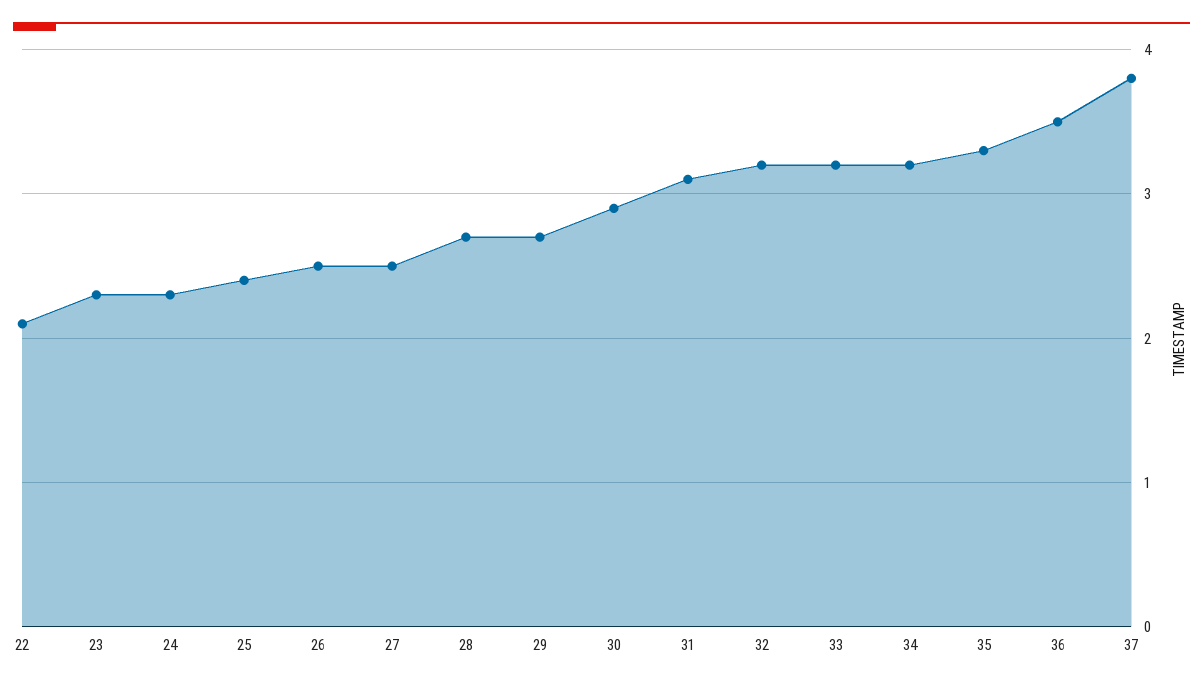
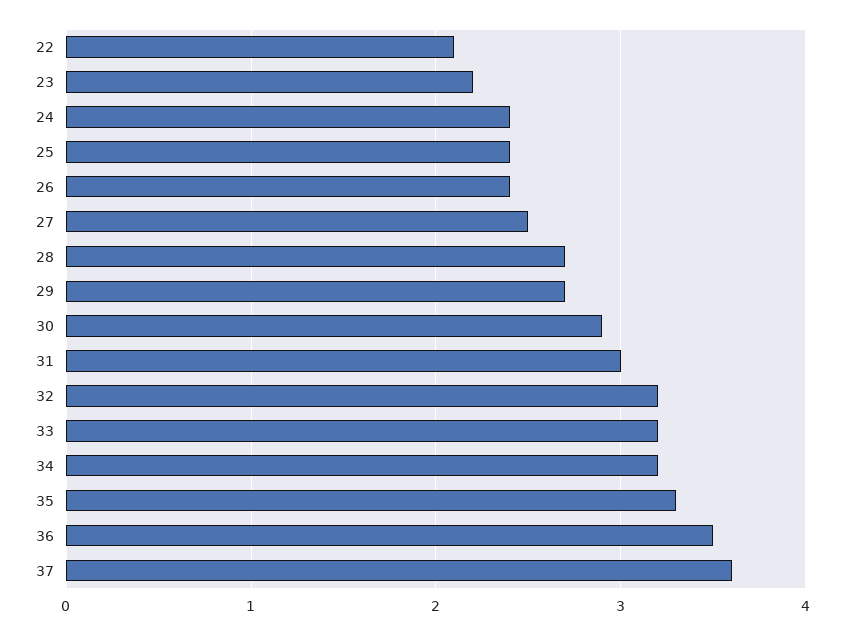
  {
    "22": 2.1,
-   "23": 2.3,
+   "23": 2.2,
-   "24": 2.3,
+   "24": 2.4,
    "25": 2.4,
-   "26": 2.5,
+   "26": 2.4,
    "27": 2.5,
    "28": 2.7,
    "29": 2.7,
    "30": 2.9,
-   "31": 3.1,
+   "31": 3,
    "32": 3.2,
    "33": 3.2,
    "34": 3.2,
    "35": 3.3,
    "36": 3.5,
-   "37": 3.8
+   "37": 3.6
  }

